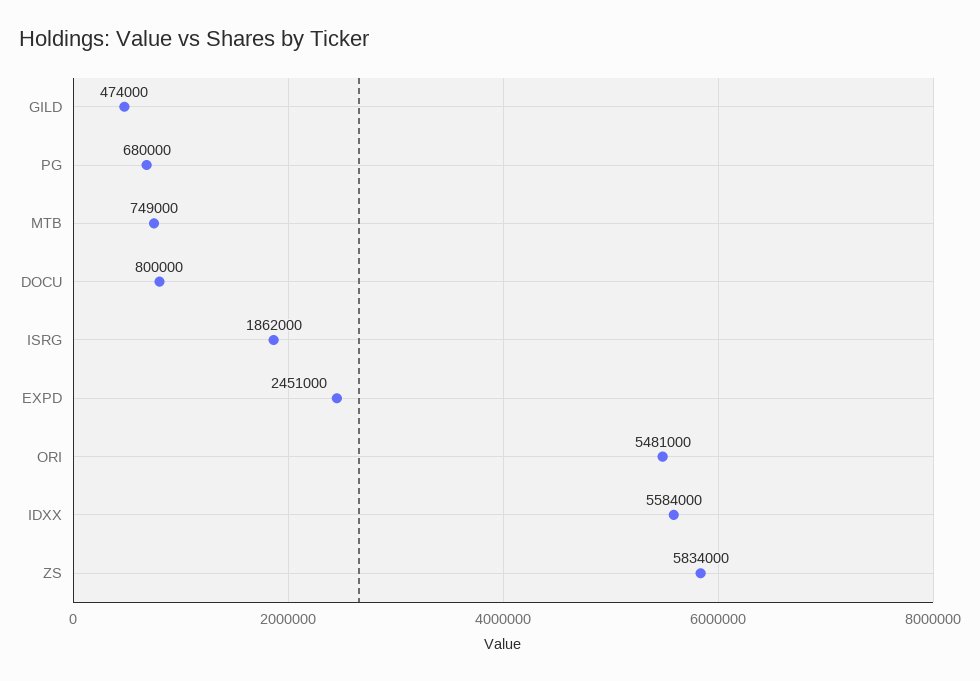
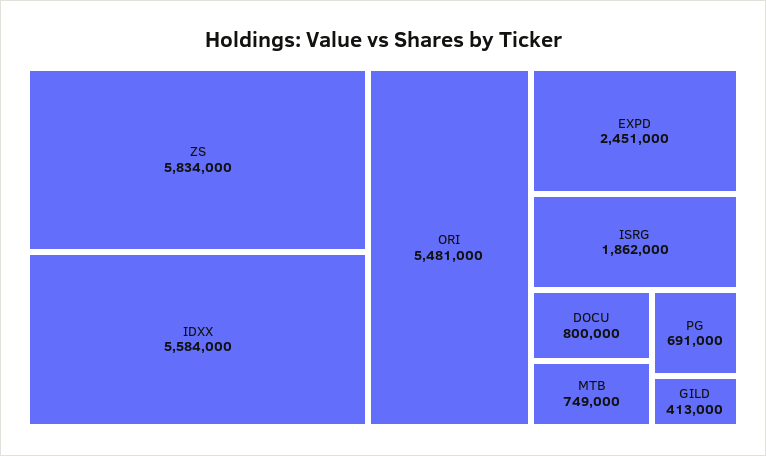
  {
-   "GILD": 474000,
+   "GILD": 413000,
-   "PG": 680000,
+   "PG": 691000,
    "MTB": 749000,
    "DOCU": 800000,
    "ISRG": 1862000,
    "EXPD": 2451000,
    "ORI": 5481000,
    "IDXX": 5584000,
    "ZS": 5834000
  }

